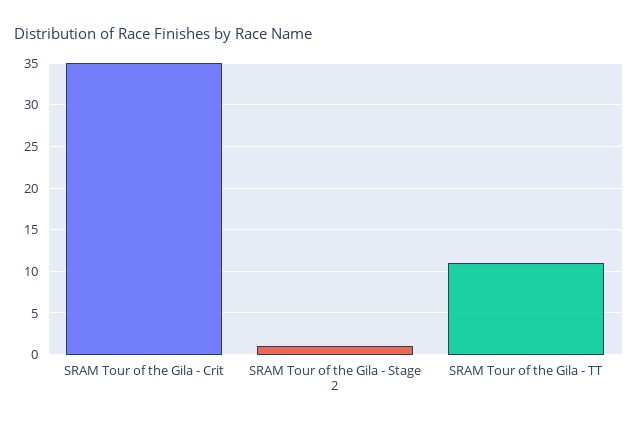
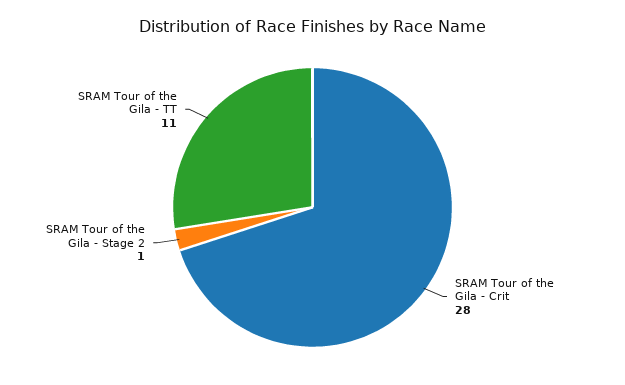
  {
-   "SRAM Tour of the Gila - Crit": 35,
+   "SRAM Tour of the Gila - Crit": 28,
    "SRAM Tour of the Gila - Stage 2": 1,
    "SRAM Tour of the Gila - TT": 11
  }

